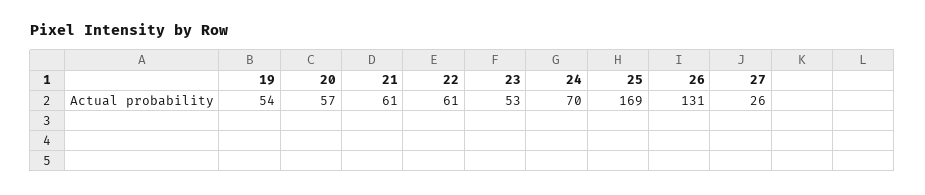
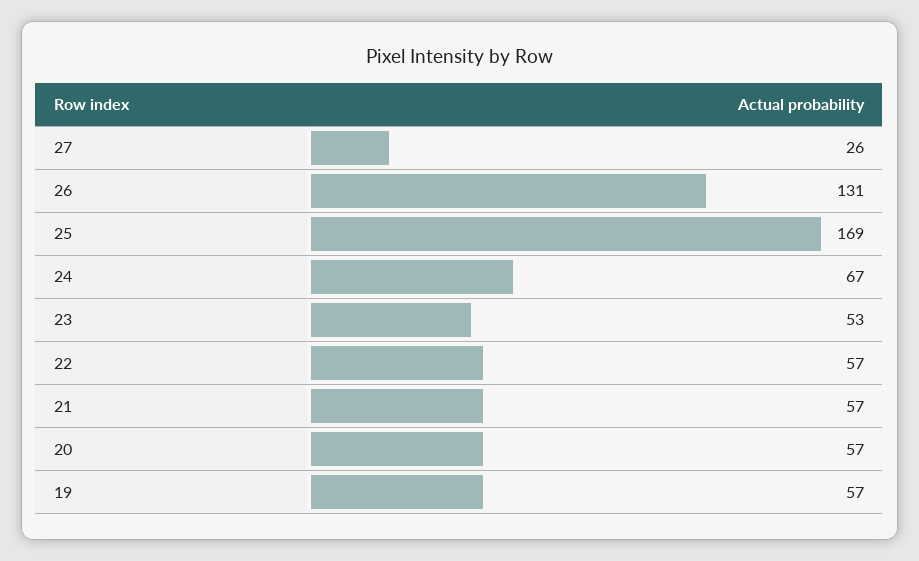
  {
-   "19": 54,
+   "19": 57,
    "20": 57,
-   "21": 61,
+   "21": 57,
-   "22": 61,
+   "22": 57,
    "23": 53,
-   "24": 70,
+   "24": 67,
    "25": 169,
    "26": 131,
    "27": 26
  }

